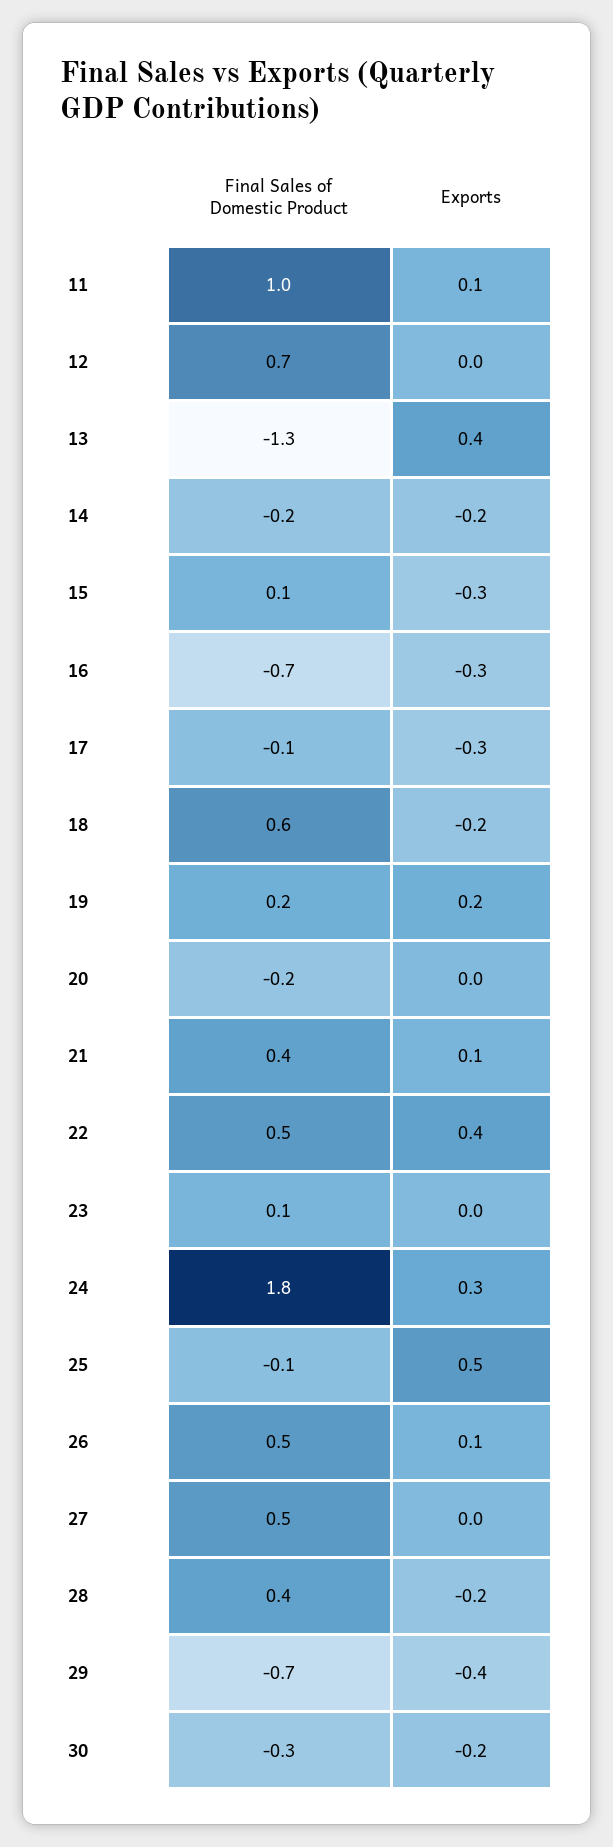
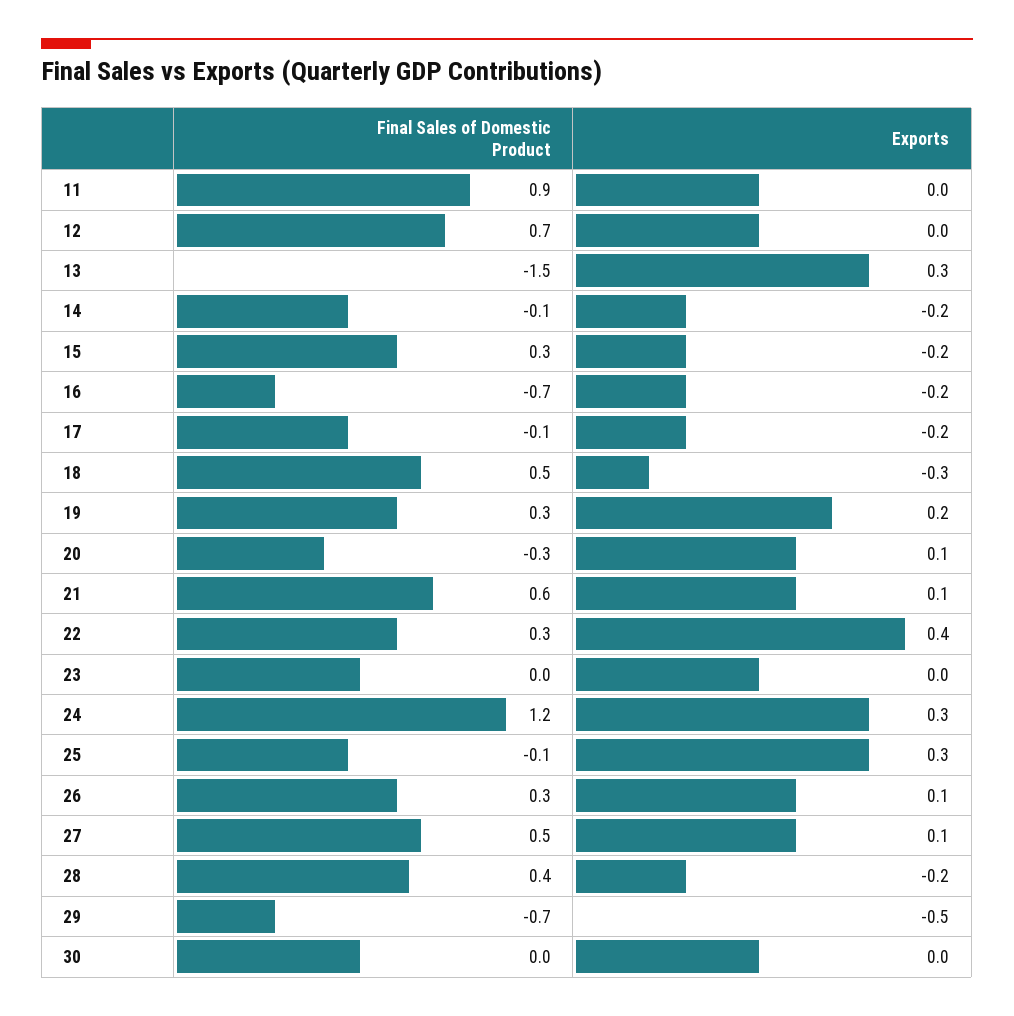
  {
    "Final Sales of Domestic Product": {
-     "11": 1,
+     "11": 0.9,
      "12": 0.7,
-     "13": -1.3,
+     "13": -1.5,
-     "14": -0.2,
+     "14": -0.1,
-     "15": 0.1,
+     "15": 0.3,
      "16": -0.7,
      "17": -0.1,
-     "18": 0.6,
+     "18": 0.5,
-     "19": 0.2,
+     "19": 0.3,
-     "20": -0.2,
+     "20": -0.3,
-     "21": 0.4,
+     "21": 0.6,
-     "22": 0.5,
+     "22": 0.3,
-     "23": 0.1,
+     "23": 0,
-     "24": 1.8,
+     "24": 1.2,
      "25": -0.1,
-     "26": 0.5,
+     "26": 0.3,
      "27": 0.5,
      "28": 0.4,
      "29": -0.7,
-     "30": -0.3
+     "30": 0
    },
    "Exports": {
-     "11": 0.1,
+     "11": 0,
      "12": 0,
-     "13": 0.4,
+     "13": 0.3,
      "14": -0.2,
-     "15": -0.3,
+     "15": -0.2,
-     "16": -0.3,
+     "16": -0.2,
-     "17": -0.3,
+     "17": -0.2,
-     "18": -0.2,
+     "18": -0.3,
      "19": 0.2,
-     "20": 0,
+     "20": 0.1,
      "21": 0.1,
      "22": 0.4,
      "23": 0,
      "24": 0.3,
-     "25": 0.5,
+     "25": 0.3,
      "26": 0.1,
-     "27": 0,
+     "27": 0.1,
      "28": -0.2,
-     "29": -0.4,
+     "29": -0.5,
-     "30": -0.2
+     "30": 0
    }
  }

